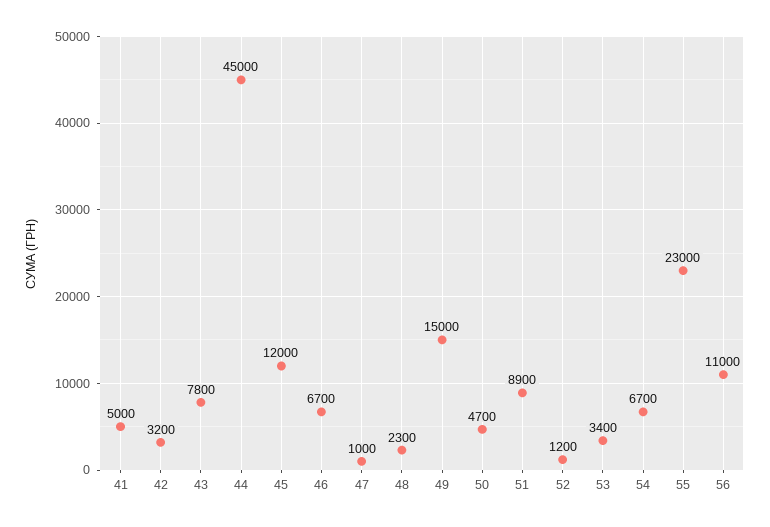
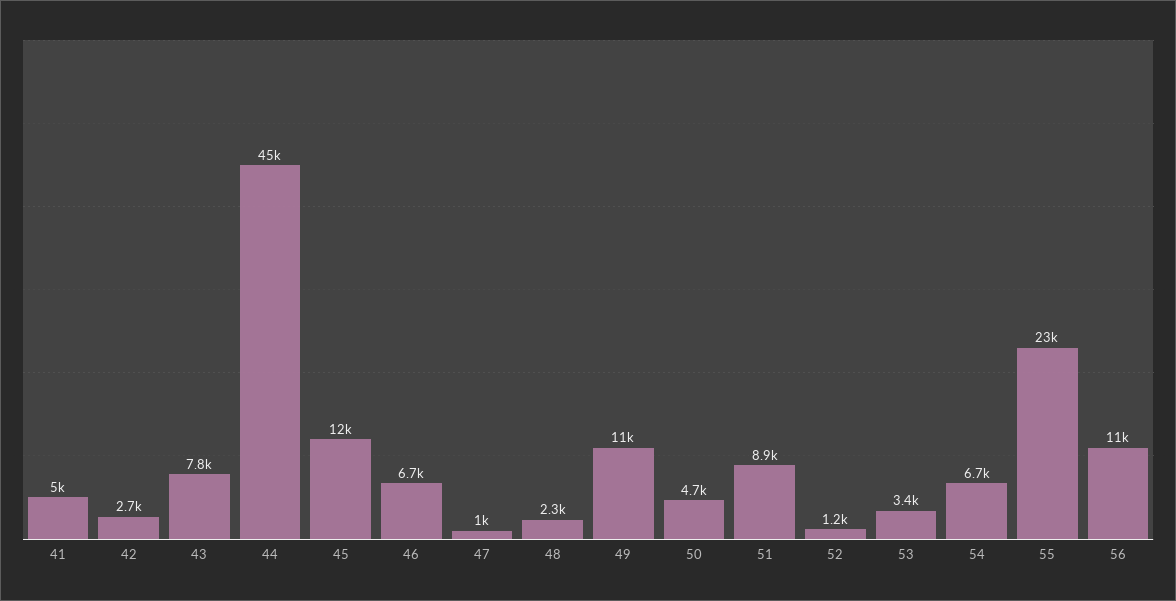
  {
    "41": 5000,
-   "42": 3200,
+   "42": 2700,
    "43": 7800,
    "44": 45000,
    "45": 12000,
    "46": 6700,
    "47": 1000,
    "48": 2300,
-   "49": 15000,
+   "49": 11000,
    "50": 4700,
    "51": 8900,
    "52": 1200,
    "53": 3400,
    "54": 6700,
    "55": 23000,
    "56": 11000
  }

